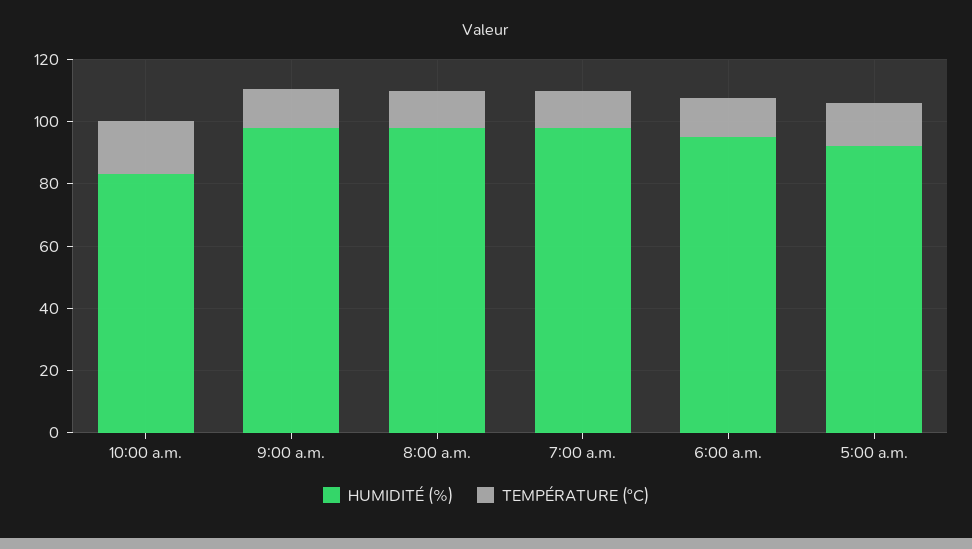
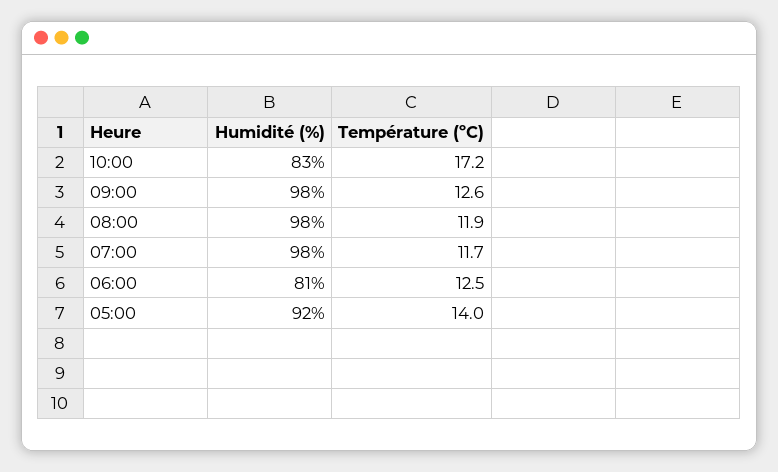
  {
    "HUMIDITÉ (%)": {
      "10:00 a.m.": 83,
      "9:00 a.m.": 98,
      "8:00 a.m.": 98,
      "7:00 a.m.": 98,
-     "6:00 a.m.": 95,
+     "6:00 a.m.": 81,
      "5:00 a.m.": 92
    },
    "TEMPÉRATURE (ºC)": {
      "10:00 a.m.": 17.2,
      "9:00 a.m.": 12.6,
      "8:00 a.m.": 11.9,
      "7:00 a.m.": 11.7,
      "6:00 a.m.": 12.5,
      "5:00 a.m.": 14
    }
  }

